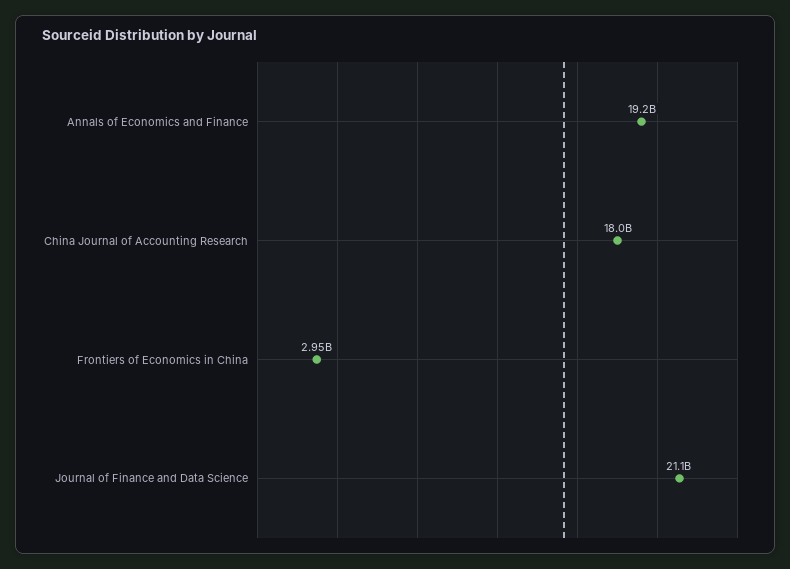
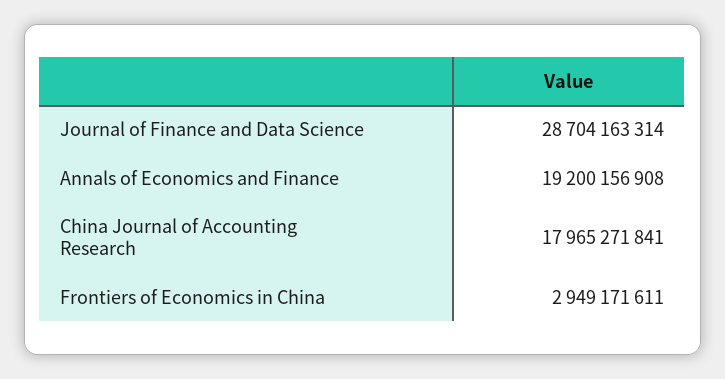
  {
    "Annals of Economics and Finance": 19200156908,
    "China Journal of Accounting Research": 17965271841,
    "Frontiers of Economics in China": 2949171611,
-   "Journal of Finance and Data Science": 21100000000
+   "Journal of Finance and Data Science": 28704163314
  }

